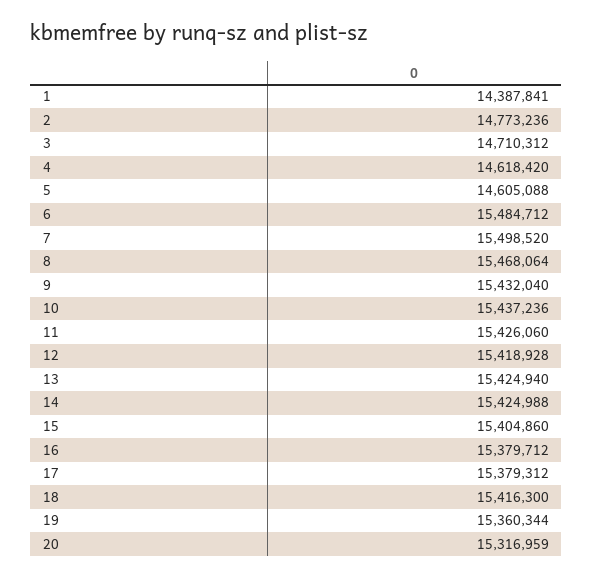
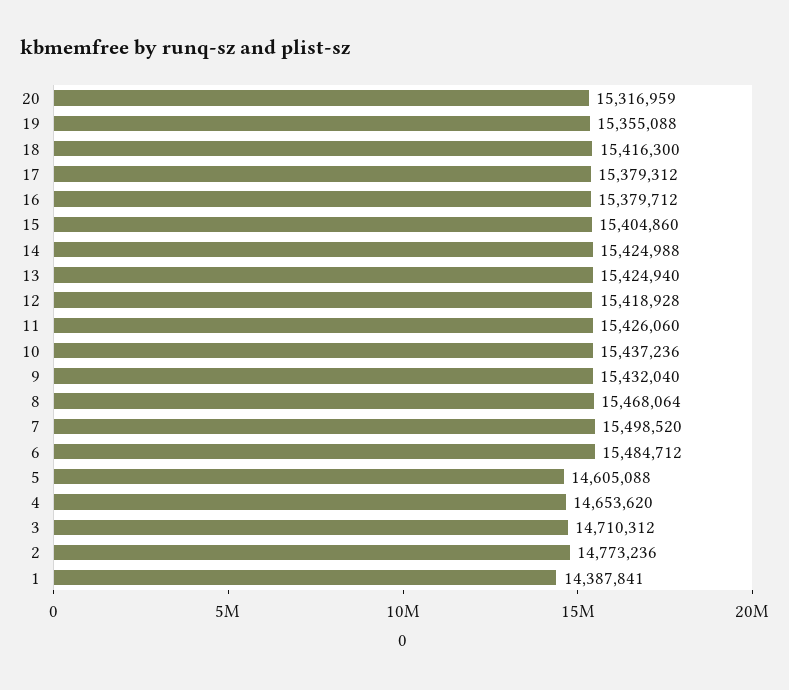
  {
    "1": 14387841,
    "2": 14773236,
    "3": 14710312,
-   "4": 14618420,
+   "4": 14653620,
    "5": 14605088,
    "6": 15484712,
    "7": 15498520,
    "8": 15468064,
    "9": 15432040,
    "10": 15437236,
    "11": 15426060,
    "12": 15418928,
    "13": 15424940,
    "14": 15424988,
    "15": 15404860,
    "16": 15379712,
    "17": 15379312,
    "18": 15416300,
-   "19": 15360344,
+   "19": 15355088,
    "20": 15316959
  }

